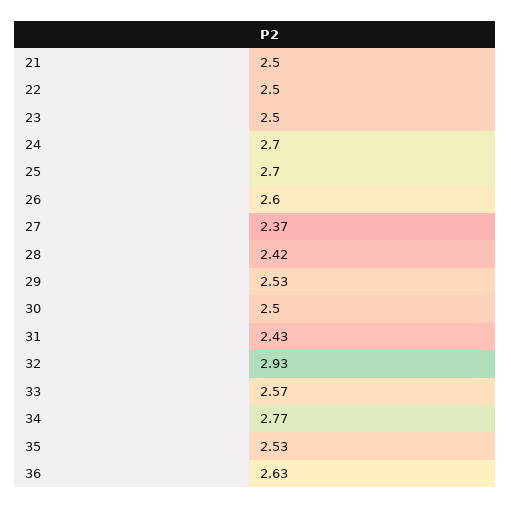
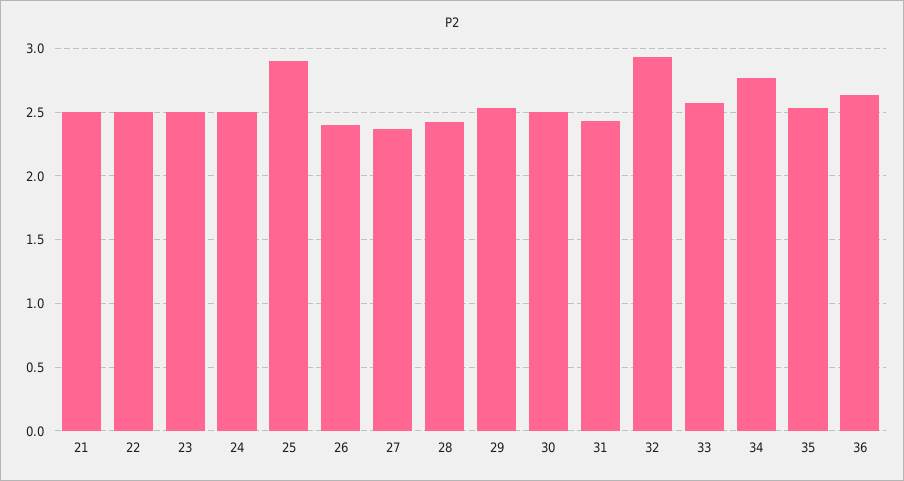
  {
    "21": 2.5,
    "22": 2.5,
    "23": 2.5,
-   "24": 2.7,
+   "24": 2.5,
-   "25": 2.7,
+   "25": 2.9,
-   "26": 2.6,
+   "26": 2.4,
    "27": 2.37,
    "28": 2.42,
    "29": 2.53,
    "30": 2.5,
    "31": 2.43,
    "32": 2.93,
    "33": 2.57,
    "34": 2.77,
    "35": 2.53,
    "36": 2.63
  }

